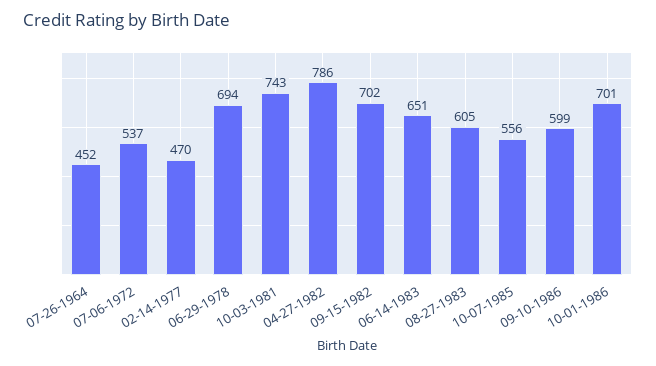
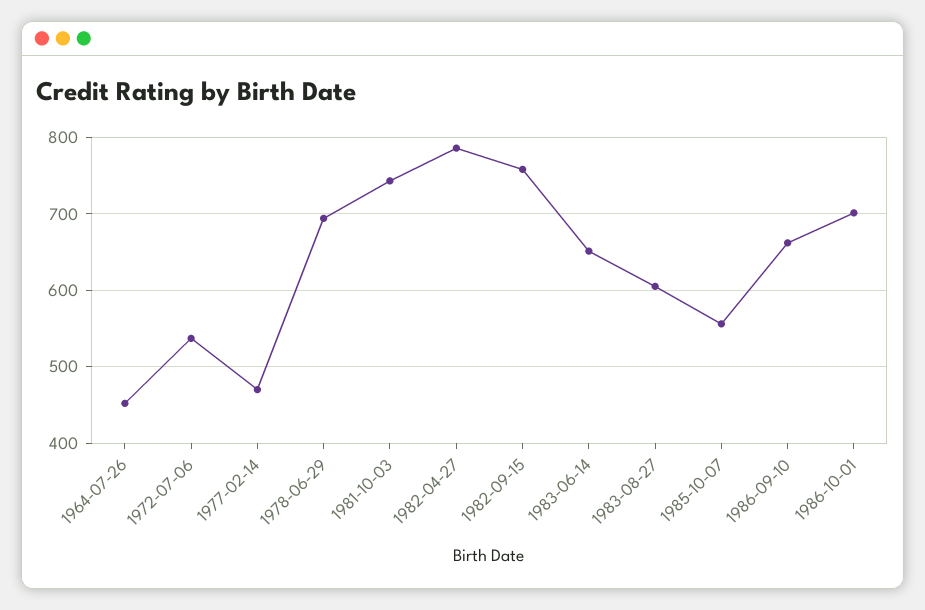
  {
    "07-26-1964": 452,
    "07-06-1972": 537,
    "02-14-1977": 470,
    "06-29-1978": 694,
    "10-03-1981": 743,
    "04-27-1982": 786,
-   "09-15-1982": 702,
+   "09-15-1982": 760,
    "06-14-1983": 651,
    "08-27-1983": 605,
    "10-07-1985": 556,
-   "09-10-1986": 599,
+   "09-10-1986": 660,
    "10-01-1986": 701
  }

